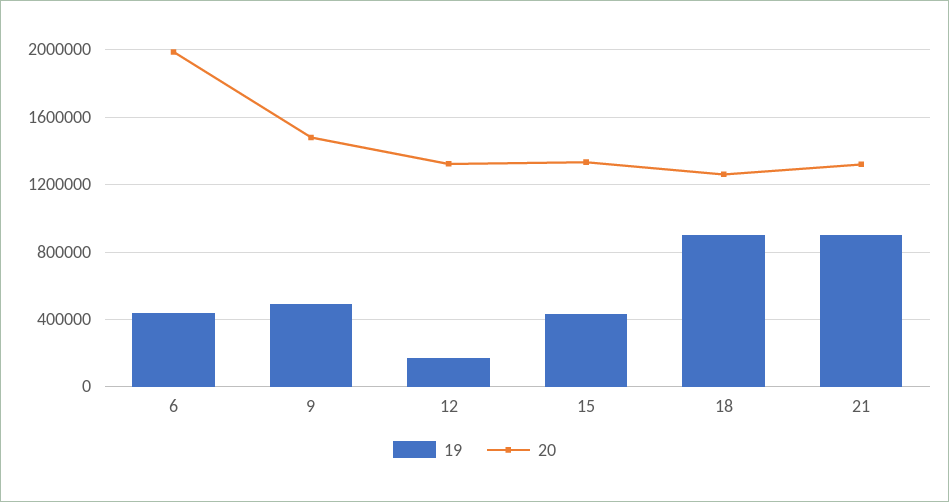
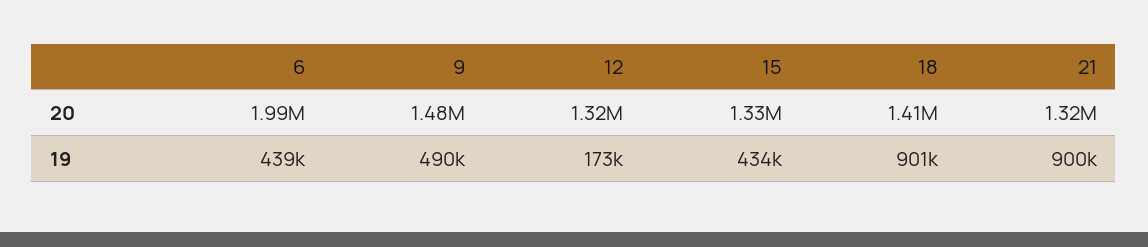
  {
    "19": {
      "6": 439000,
      "9": 490000,
      "12": 173000,
      "15": 434000,
      "18": 901000,
      "21": 900000
    },
    "20": {
      "6": 1990000,
      "9": 1480000,
      "12": 1320000,
      "15": 1330000,
-     "18": 1250000,
+     "18": 1410000,
      "21": 1320000
    }
  }

